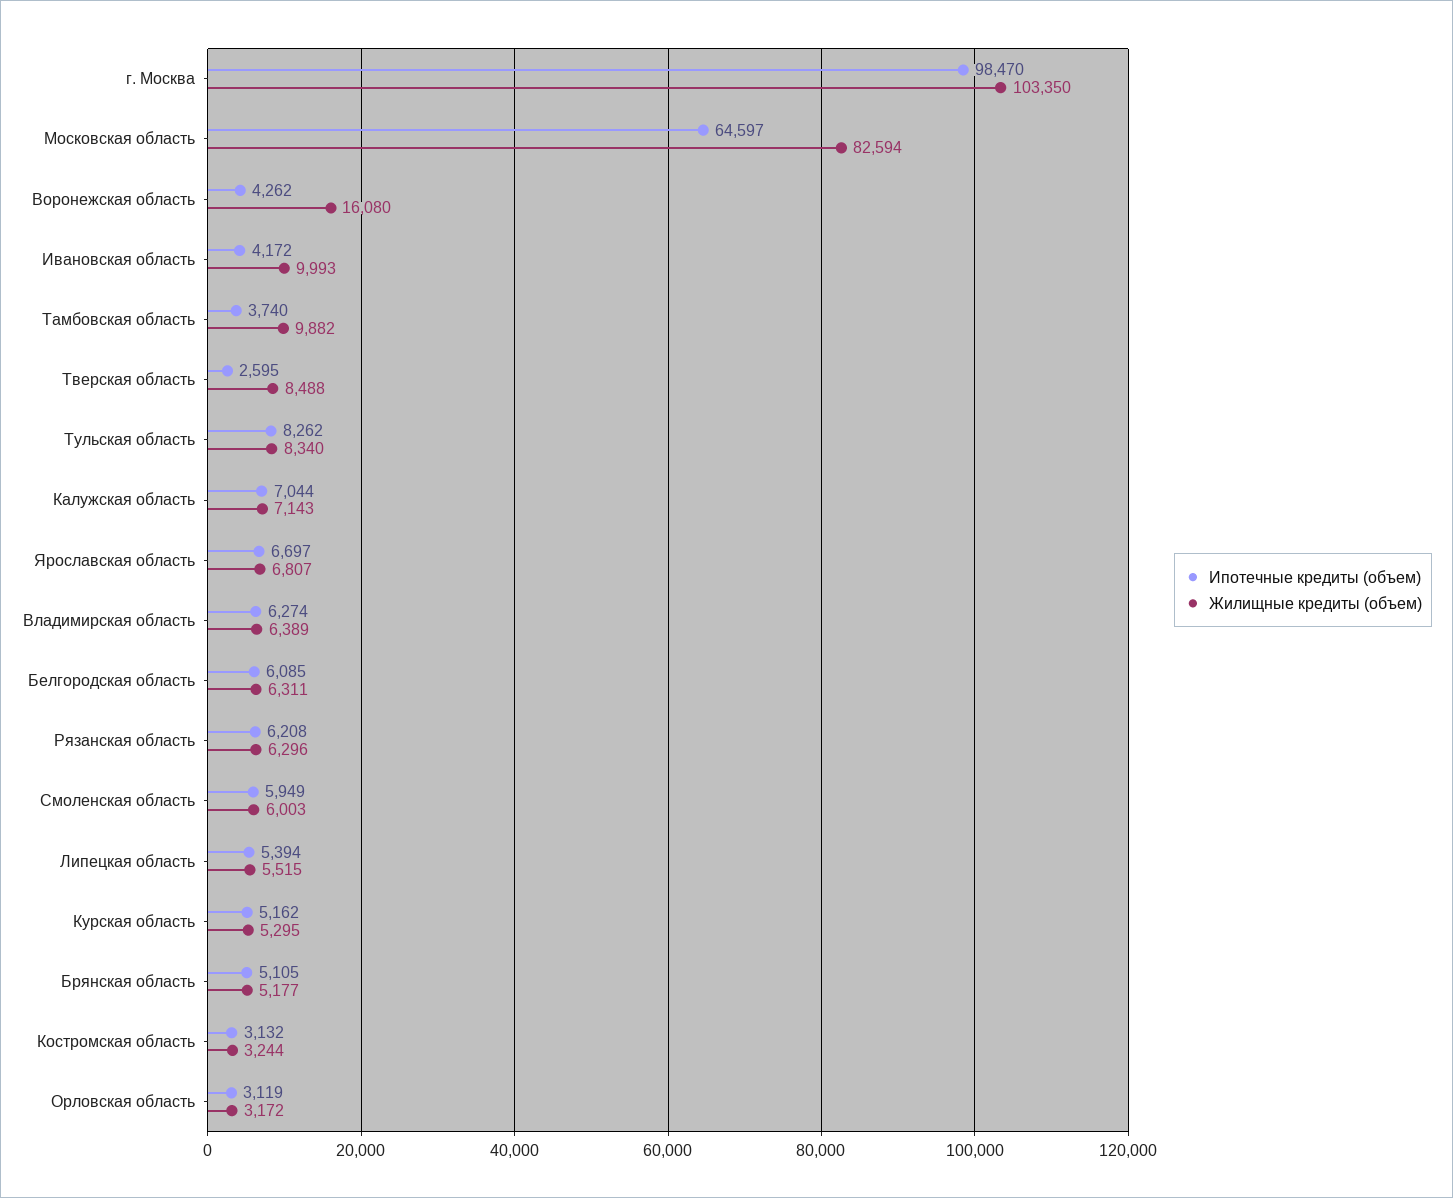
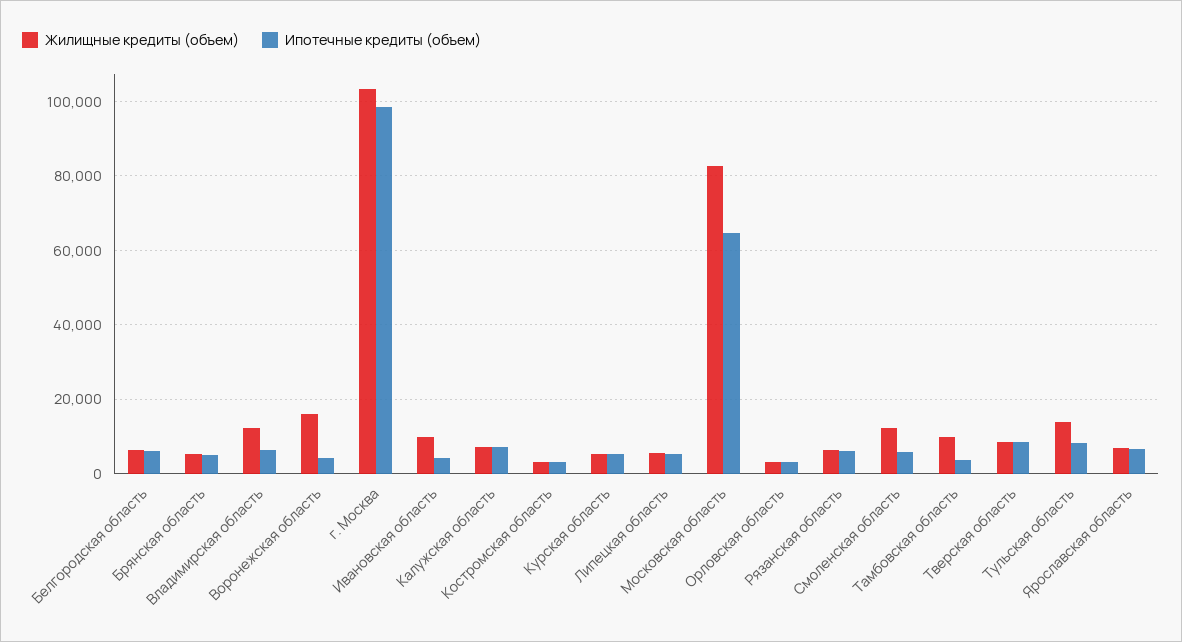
  {
    "Ипотечные кредиты (объем)": {
      "г. Москва": 98470,
      "Московская область": 64597,
      "Воронежская область": 4262,
      "Ивановская область": 4172,
      "Тамбовская область": 3740,
-     "Тверская область": 2595,
+     "Тверская область": 8000,
      "Тульская область": 8262,
      "Калужская область": 7044,
      "Ярославская область": 6697,
      "Владимирская область": 6274,
      "Белгородская область": 6085,
      "Рязанская область": 6208,
      "Смоленская область": 5949,
      "Липецкая область": 5394,
      "Курская область": 5162,
      "Брянская область": 5105,
      "Костромская область": 3132,
      "Орловская область": 3119
    },
    "Жилищные кредиты (объем)": {
      "г. Москва": 103350,
      "Московская область": 82594,
      "Воронежская область": 16080,
      "Ивановская область": 9993,
      "Тамбовская область": 9882,
      "Тверская область": 8488,
-     "Тульская область": 8340,
+     "Тульская область": 14000,
      "Калужская область": 7143,
      "Ярославская область": 6807,
-     "Владимирская область": 6389,
+     "Владимирская область": 12000,
      "Белгородская область": 6311,
      "Рязанская область": 6296,
-     "Смоленская область": 6003,
+     "Смоленская область": 12000,
      "Липецкая область": 5515,
      "Курская область": 5295,
      "Брянская область": 5177,
      "Костромская область": 3244,
      "Орловская область": 3172
    }
  }

